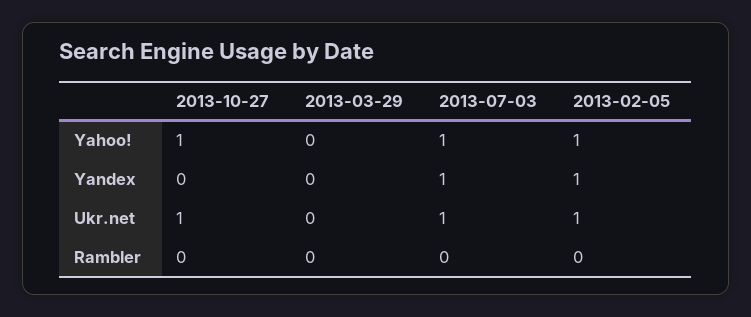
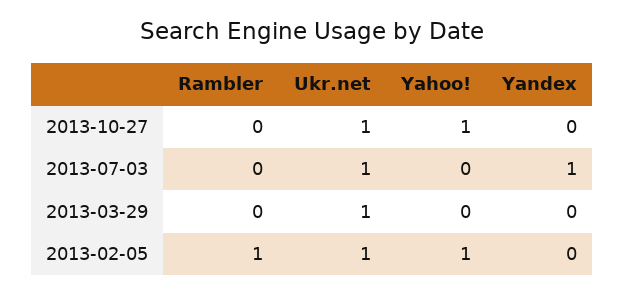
  {
    "2013-10-27": {
      "Yahoo!": 1,
      "Yandex": 0,
      "Ukr.net": 1,
      "Rambler": 0
    },
    "2013-03-29": {
      "Yahoo!": 0,
      "Yandex": 0,
-     "Ukr.net": 0,
+     "Ukr.net": 1,
      "Rambler": 0
    },
    "2013-07-03": {
-     "Yahoo!": 1,
+     "Yahoo!": 0,
      "Yandex": 1,
      "Ukr.net": 1,
      "Rambler": 0
    },
    "2013-02-05": {
      "Yahoo!": 1,
-     "Yandex": 1,
+     "Yandex": 0,
      "Ukr.net": 1,
-     "Rambler": 0
+     "Rambler": 1
    }
  }

